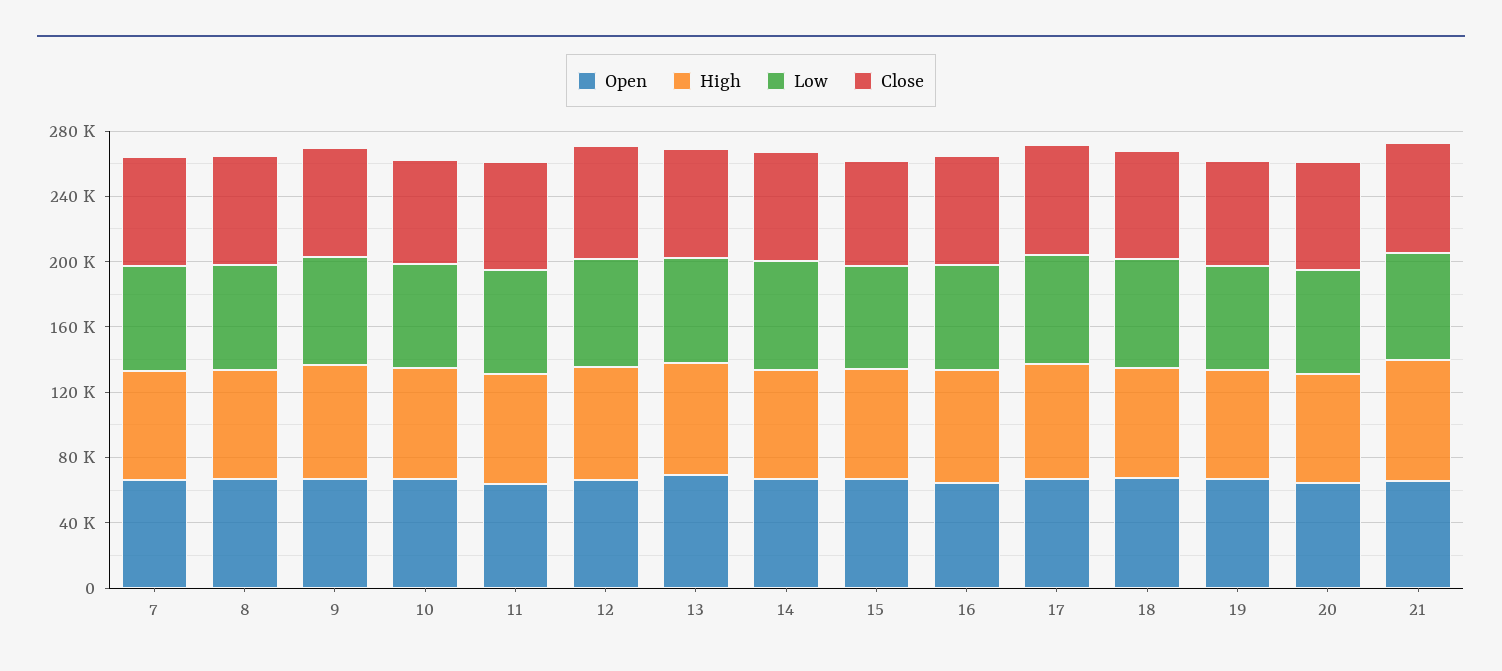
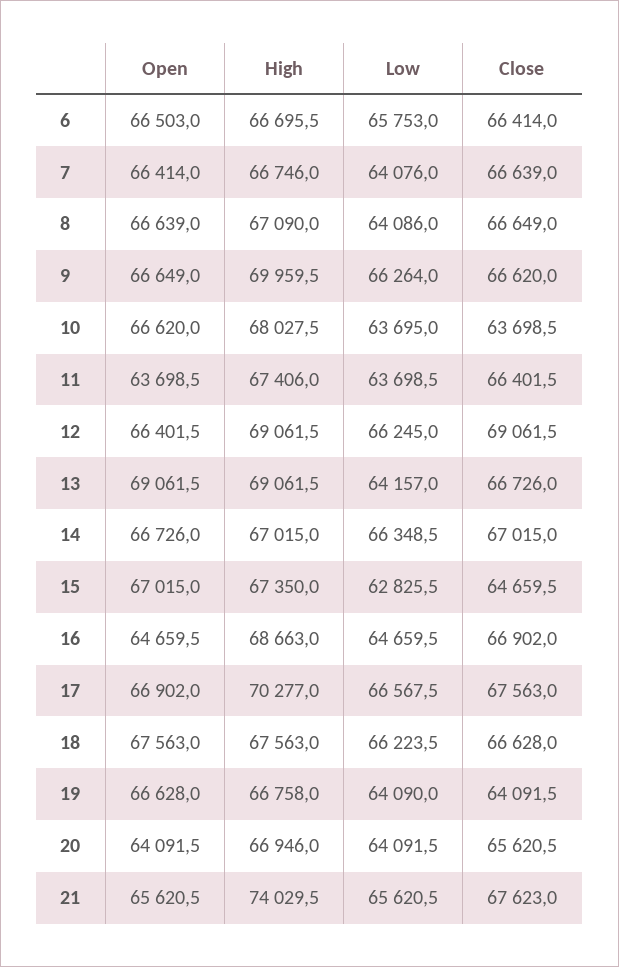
  {
    "Open": {
      "7": 66414,
      "8": 66639,
      "9": 66649,
      "10": 66620,
      "11": 63698.5,
      "12": 66401.5,
      "13": 69061.5,
      "14": 66726,
      "15": 67015,
      "16": 64659.5,
      "17": 66902,
      "18": 67563,
      "19": 66628,
      "20": 64091.5,
-     "21": 65620.5
+     "21": 65620.5,
+     "6": 66503
    },
    "High": {
      "7": 66746,
      "8": 67090,
      "9": 69959.5,
      "10": 68027.5,
      "11": 67406,
      "12": 69061.5,
      "13": 69061.5,
      "14": 67015,
      "15": 67350,
      "16": 68663,
      "17": 70277,
      "18": 67563,
      "19": 66758,
      "20": 66946,
-     "21": 74029.5
+     "21": 74029.5,
+     "6": 66695.5
    },
    "Low": {
      "7": 64076,
      "8": 64086,
      "9": 66264,
      "10": 63695,
      "11": 63698.5,
      "12": 66245,
      "13": 64157,
      "14": 66348.5,
      "15": 62825.5,
      "16": 64659.5,
      "17": 66567.5,
      "18": 66223.5,
      "19": 64090,
      "20": 64091.5,
-     "21": 65620.5
+     "21": 65620.5,
+     "6": 65753
    },
    "Close": {
      "7": 66639,
      "8": 66649,
      "9": 66620,
      "10": 63698.5,
      "11": 66401.5,
      "12": 69061.5,
      "13": 66726,
      "14": 67015,
      "15": 64659.5,
      "16": 66902,
      "17": 67563,
      "18": 66628,
      "19": 64091.5,
      "20": 65620.5,
-     "21": 67623
+     "21": 67623,
+     "6": 66414
    }
  }

